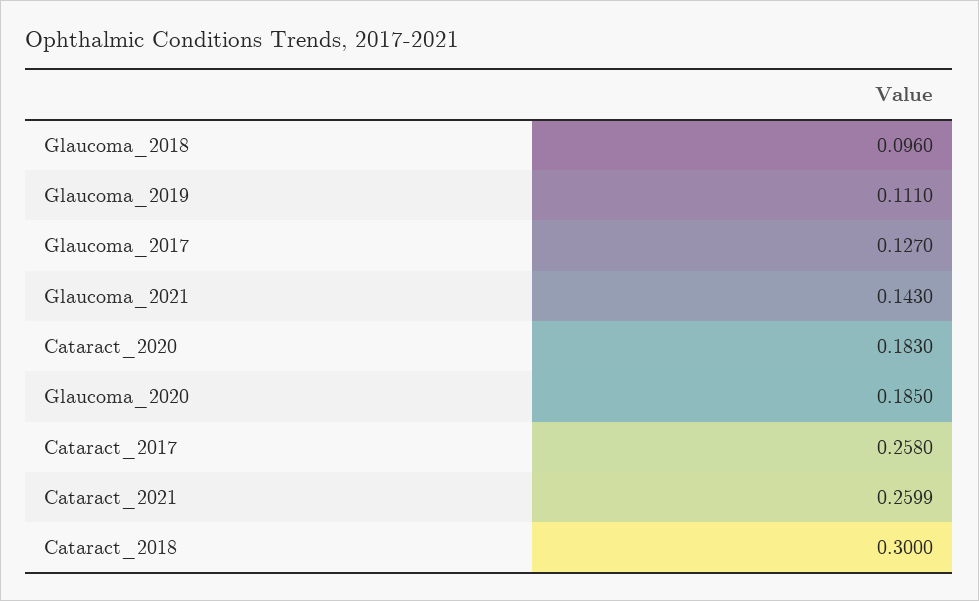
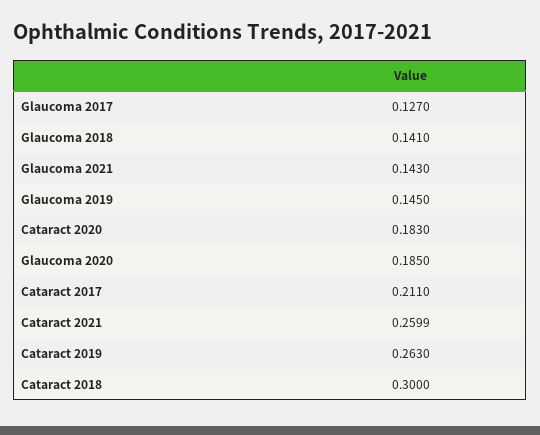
  {
-   "Glaucoma_2018": 0.096,
+   "Glaucoma_2018": 0.141,
-   "Glaucoma_2019": 0.111,
+   "Glaucoma_2019": 0.145,
    "Glaucoma_2017": 0.127,
    "Glaucoma_2021": 0.143,
    "Cataract_2020": 0.183,
    "Glaucoma_2020": 0.185,
-   "Cataract_2017": 0.258,
+   "Cataract_2017": 0.211,
    "Cataract_2021": 0.2599,
-   "Cataract_2018": 0.3
+   "Cataract_2018": 0.3,
+   "Cataract 2019": 0.263
  }

